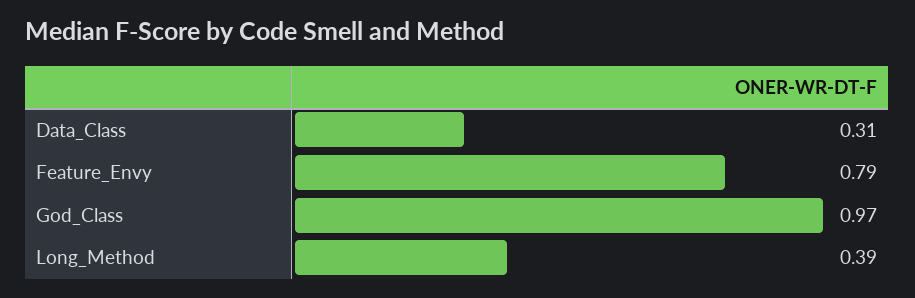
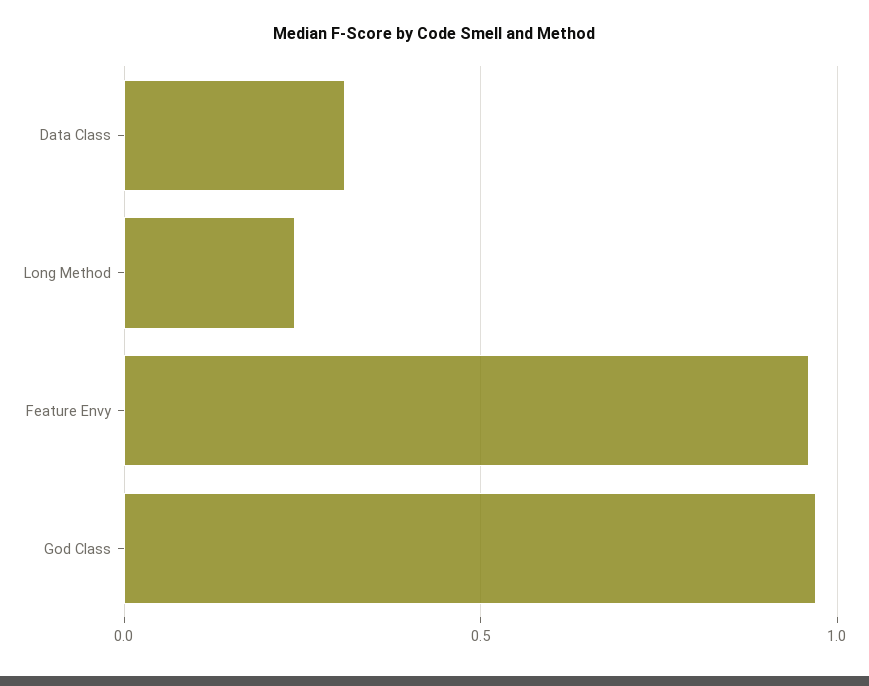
  {
    "Data_Class": 0.31,
-   "Feature_Envy": 0.79,
+   "Feature_Envy": 0.95,
    "God_Class": 0.97,
-   "Long_Method": 0.39
+   "Long_Method": 0.25
  }

